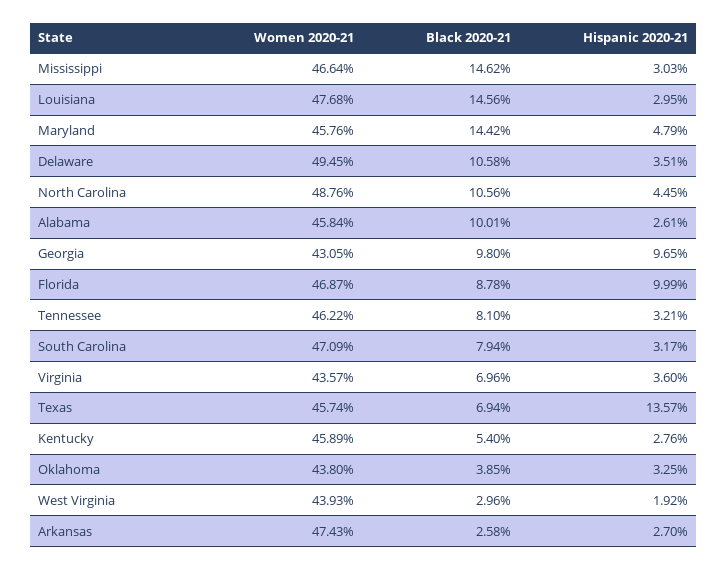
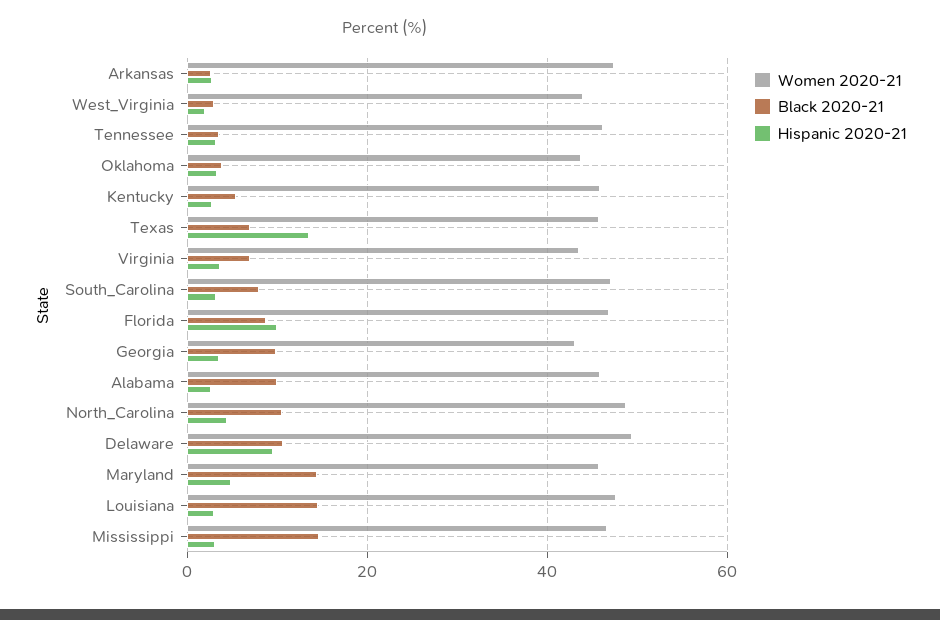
  {
    "Women 2020-21": {
      "Mississippi": 46.64,
      "Louisiana": 47.68,
      "Maryland": 45.76,
      "Delaware": 49.45,
      "North Carolina": 48.76,
      "Alabama": 45.84,
      "Georgia": 43.05,
      "Florida": 46.87,
      "Tennessee": 46.22,
      "South Carolina": 47.09,
      "Virginia": 43.57,
      "Texas": 45.74,
      "Kentucky": 45.89,
      "Oklahoma": 43.8,
      "West Virginia": 43.93,
      "Arkansas": 47.43
    },
    "Black 2020-21": {
      "Mississippi": 14.62,
      "Louisiana": 14.56,
      "Maryland": 14.42,
      "Delaware": 10.58,
      "North Carolina": 10.56,
      "Alabama": 10.01,
      "Georgia": 9.8,
      "Florida": 8.78,
-     "Tennessee": 8.1,
+     "Tennessee": 4,
      "South Carolina": 7.94,
      "Virginia": 6.96,
      "Texas": 6.94,
      "Kentucky": 5.4,
      "Oklahoma": 3.85,
      "West Virginia": 2.96,
      "Arkansas": 2.58
    },
    "Hispanic 2020-21": {
      "Mississippi": 3.03,
      "Louisiana": 2.95,
      "Maryland": 4.79,
-     "Delaware": 3.51,
+     "Delaware": 10,
      "North Carolina": 4.45,
      "Alabama": 2.61,
-     "Georgia": 9.65,
+     "Georgia": 4,
      "Florida": 9.99,
      "Tennessee": 3.21,
      "South Carolina": 3.17,
      "Virginia": 3.6,
      "Texas": 13.57,
      "Kentucky": 2.76,
      "Oklahoma": 3.25,
      "West Virginia": 1.92,
      "Arkansas": 2.7
    }
  }

